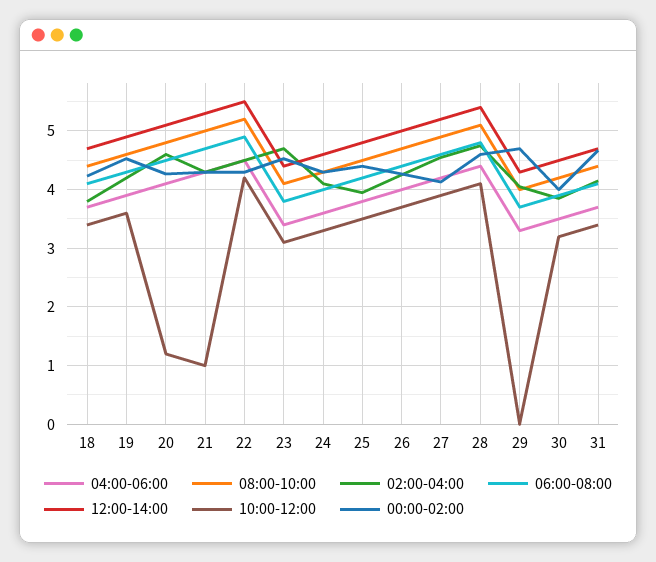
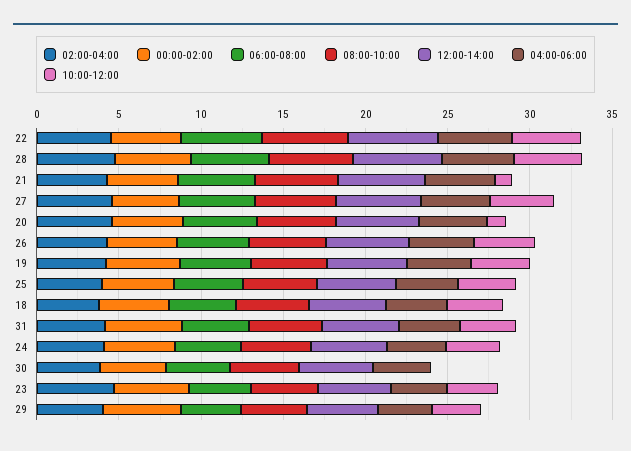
  {
    "04:00-06:00": {
      "18": 3.8,
      "19": 4,
      "20": 4.2,
      "21": 4.4,
      "22": 4.6,
      "23": 3.4,
      "24": 3.6,
      "25": 3.8,
      "26": 4,
      "27": 4.2,
      "28": 4.4,
      "29": 3.4,
      "30": 3.6,
      "31": 3.8
    },
    "08:00-10:00": {
      "18": 4.4,
      "19": 4.6,
      "20": 4.8,
      "21": 5,
      "22": 5.2,
      "23": 4.2,
      "24": 4.4,
      "25": 4.6,
      "26": 4.8,
      "27": 5,
      "28": 5.2,
      "29": 4,
      "30": 4.2,
      "31": 4.4
    },
    "02:00-04:00": {
      "18": 3.8,
      "19": 4.2,
      "20": 4.6,
      "21": 4.4,
      "22": 4.6,
      "23": 4.8,
      "24": 4.2,
      "25": 4,
      "26": 4.2,
      "27": 4.6,
      "28": 4.8,
      "29": 4,
      "30": 3.8,
      "31": 4.2
    },
    "06:00-08:00": {
      "18": 4.2,
      "19": 4.4,
      "20": 4.6,
      "21": 4.8,
      "22": 5,
      "23": 3.8,
      "24": 4,
      "25": 4.2,
      "26": 4.4,
      "27": 4.6,
      "28": 4.8,
      "29": 3.8,
      "30": 4,
      "31": 4.2
    },
    "12:00-14:00": {
      "18": 4.8,
      "19": 5,
      "20": 5.2,
      "21": 5.4,
      "22": 5.6,
      "23": 4.4,
      "24": 4.6,
      "25": 4.8,
      "26": 5,
      "27": 5.2,
      "28": 5.4,
      "29": 4.4,
      "30": 4.6,
      "31": 4.8
    },
    "10:00-12:00": {
      "18": 3.4,
      "19": 3.6,
      "20": 1.2,
      "21": 1,
      "22": 4.2,
      "23": 3.2,
      "24": 3.4,
      "25": 3.6,
      "26": 3.8,
      "27": 4,
      "28": 4.2,
-     "29": 0,
+     "29": 3,
-     "30": 3.2,
+     "30": 0,
      "31": 3.4
    },
    "00:00-02:00": {
      "18": 4.2,
      "19": 4.6,
      "20": 4.2,
      "21": 4.4,
      "22": 4.4,
      "23": 4.6,
      "24": 4.4,
      "25": 4.4,
      "26": 4.2,
      "27": 4.2,
      "28": 4.6,
      "29": 4.8,
      "30": 4,
      "31": 4.6
    }
  }

